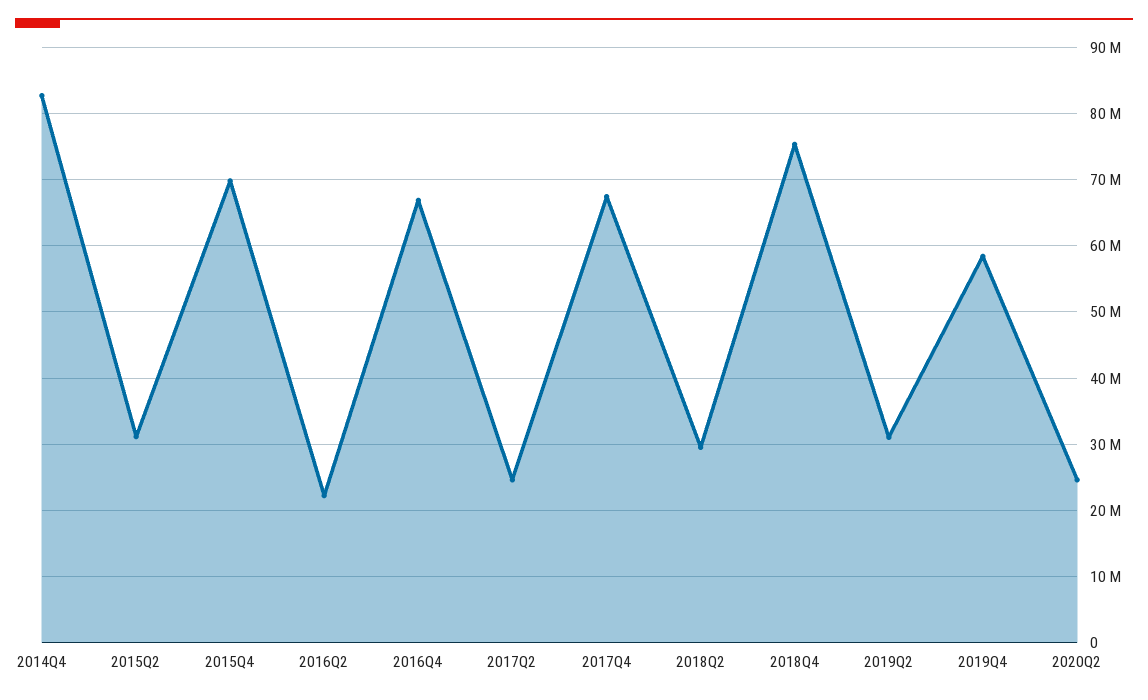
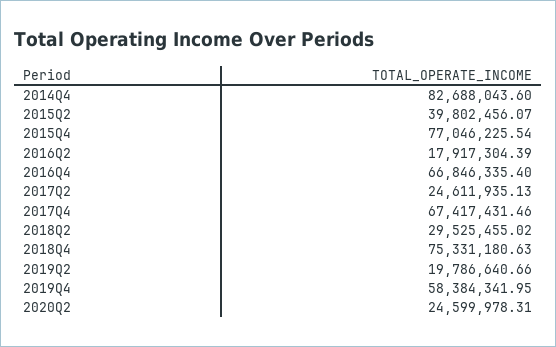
  {
    "2014Q4": 82688043.6,
-   "2015Q2": 31000000,
+   "2015Q2": 39802456.07,
-   "2015Q4": 70000000,
+   "2015Q4": 77046225.54,
-   "2016Q2": 22000000,
+   "2016Q2": 17917304.39,
    "2016Q4": 66846335.4,
    "2017Q2": 24611935.13,
    "2017Q4": 67417431.46,
    "2018Q2": 29525455.02,
    "2018Q4": 75331180.63,
-   "2019Q2": 31000000,
+   "2019Q2": 19786640.66,
    "2019Q4": 58384341.95,
    "2020Q2": 24599978.31
  }

